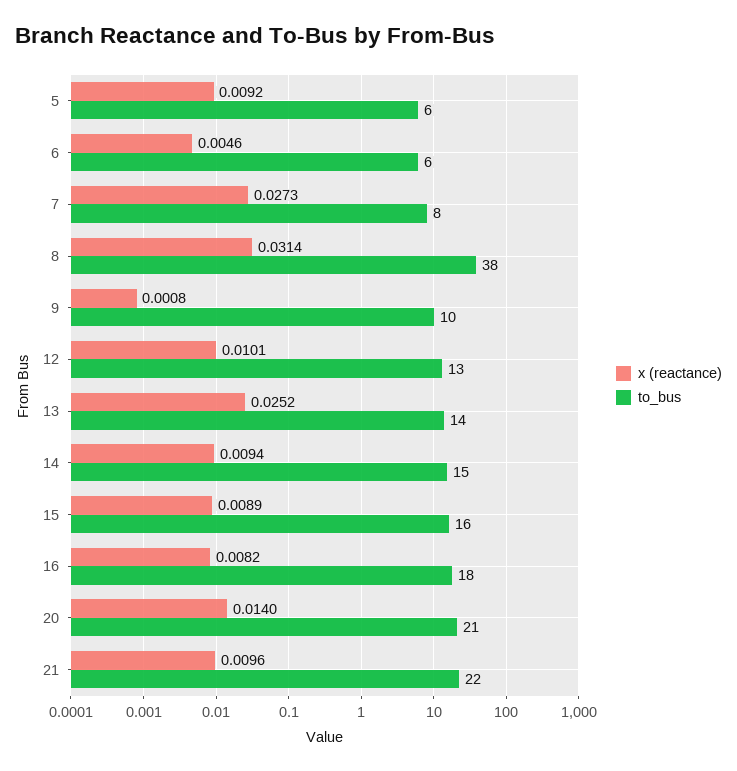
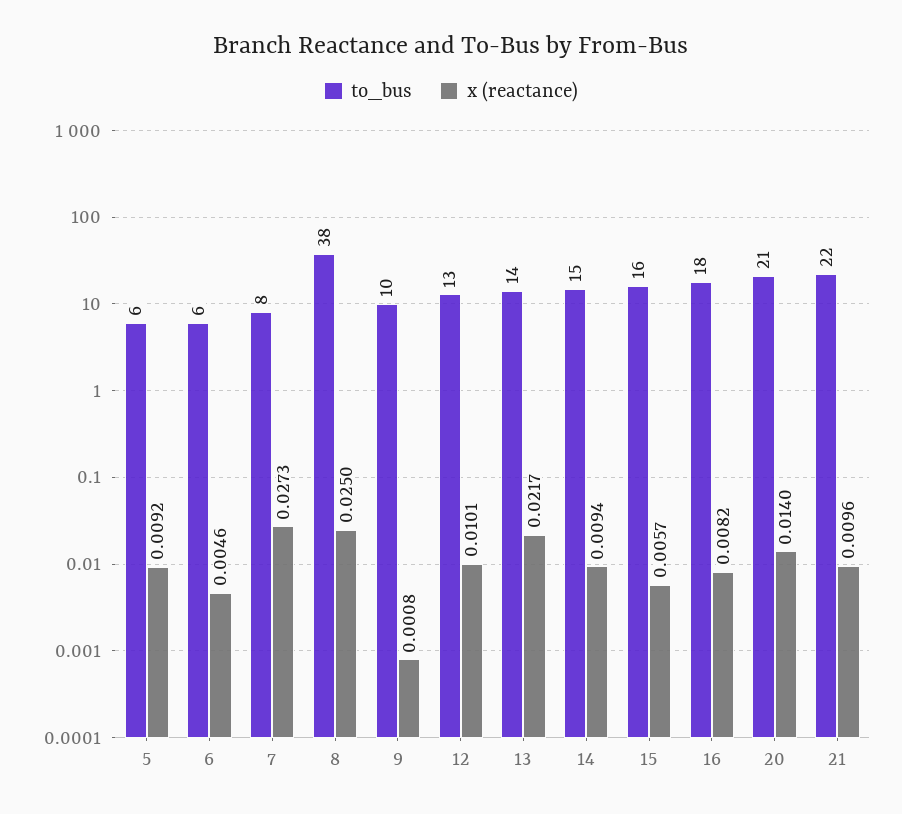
  {
    "x (reactance)": {
      "5": 0.0092,
      "6": 0.0046,
      "7": 0.0273,
-     "8": 0.0314,
+     "8": 0.025,
      "9": 0.0008,
      "12": 0.0101,
-     "13": 0.0252,
+     "13": 0.0217,
      "14": 0.0094,
-     "15": 0.0089,
+     "15": 0.0057,
      "16": 0.0082,
      "20": 0.014,
      "21": 0.0096
    },
    "to_bus": {
      "5": 6,
      "6": 6,
      "7": 8,
      "8": 38,
      "9": 10,
      "12": 13,
      "13": 14,
      "14": 15,
      "15": 16,
      "16": 18,
      "20": 21,
      "21": 22
    }
  }

